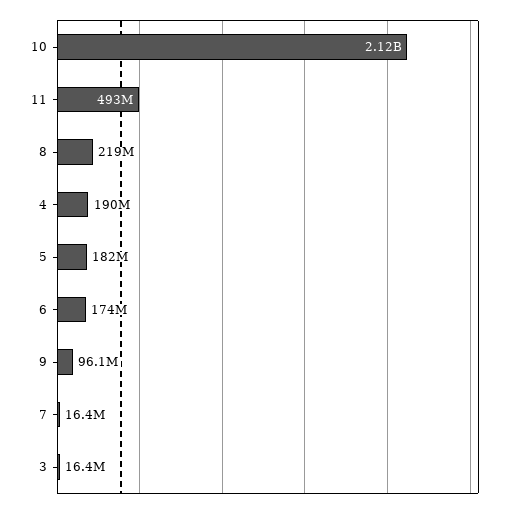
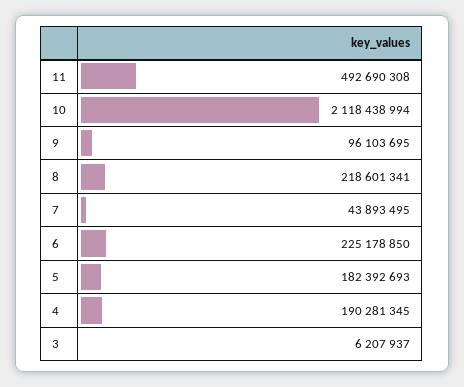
  {
    "10": 2118438994,
    "11": 492690308,
    "8": 218601341,
    "4": 190281345,
    "5": 182392693,
-   "6": 174000000,
+   "6": 225178850,
    "9": 96103695,
-   "7": 16400000,
+   "7": 43893495,
-   "3": 16400000
+   "3": 6207937
  }

